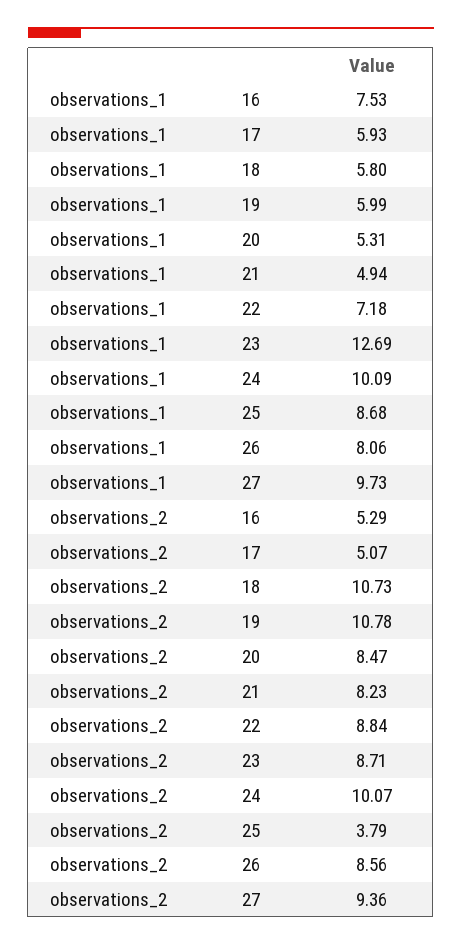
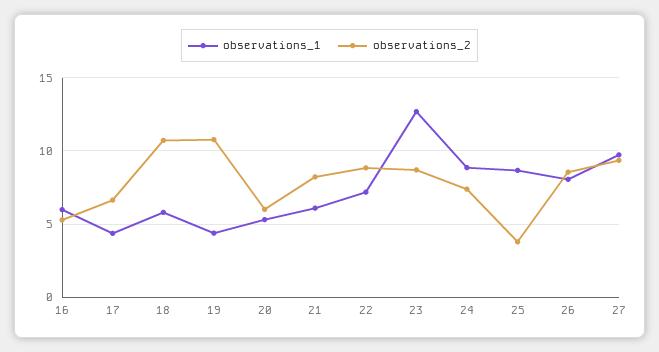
  {
    "observations_1": {
-     "16": 7.53,
+     "16": 6,
-     "17": 5.93,
+     "17": 4.5,
      "18": 5.8,
-     "19": 5.99,
+     "19": 4.5,
      "20": 5.31,
-     "21": 4.94,
+     "21": 6,
      "22": 7.18,
      "23": 12.69,
-     "24": 10.09,
+     "24": 9,
      "25": 8.68,
      "26": 8.06,
      "27": 9.73
    },
    "observations_2": {
      "16": 5.29,
-     "17": 5.07,
+     "17": 6.5,
      "18": 10.73,
      "19": 10.78,
-     "20": 8.47,
+     "20": 6,
      "21": 8.23,
      "22": 8.84,
      "23": 8.71,
-     "24": 10.07,
+     "24": 7.5,
      "25": 3.79,
      "26": 8.56,
      "27": 9.36
    }
  }

